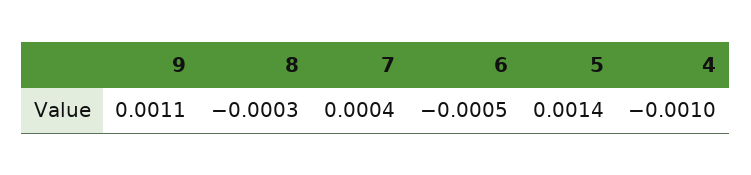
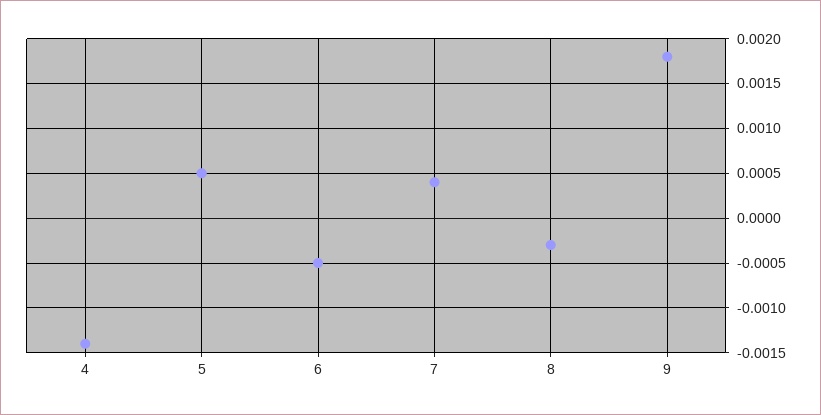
  {
-   "9": 0.0011,
+   "9": 0.0018,
    "8": -0.0003,
    "7": 0.0004,
    "6": -0.0005,
-   "5": 0.0014,
+   "5": 0.0005,
-   "4": -0.001
+   "4": -0.0014
  }

